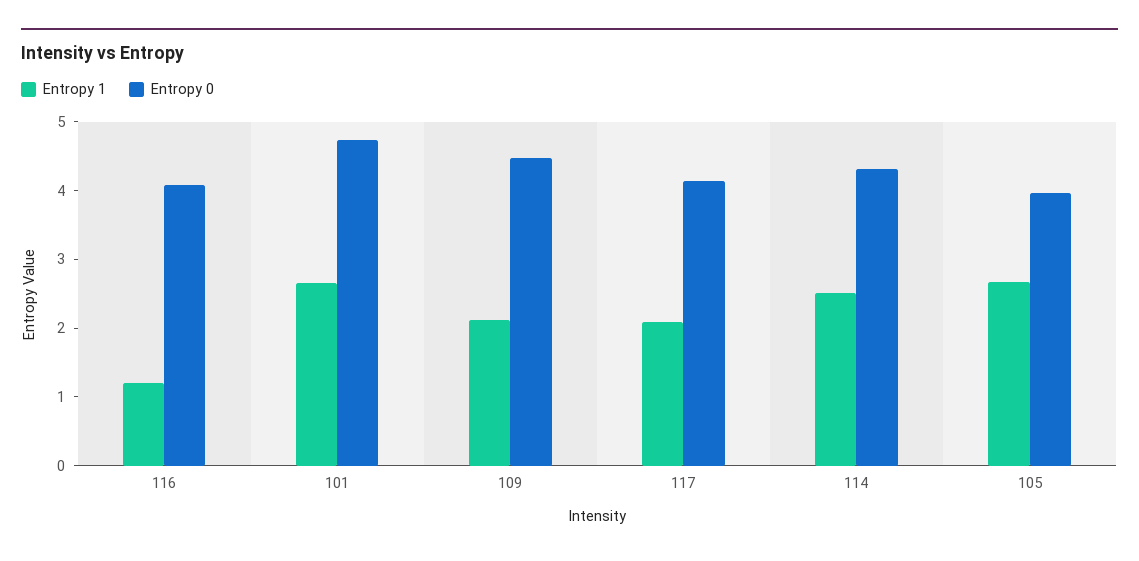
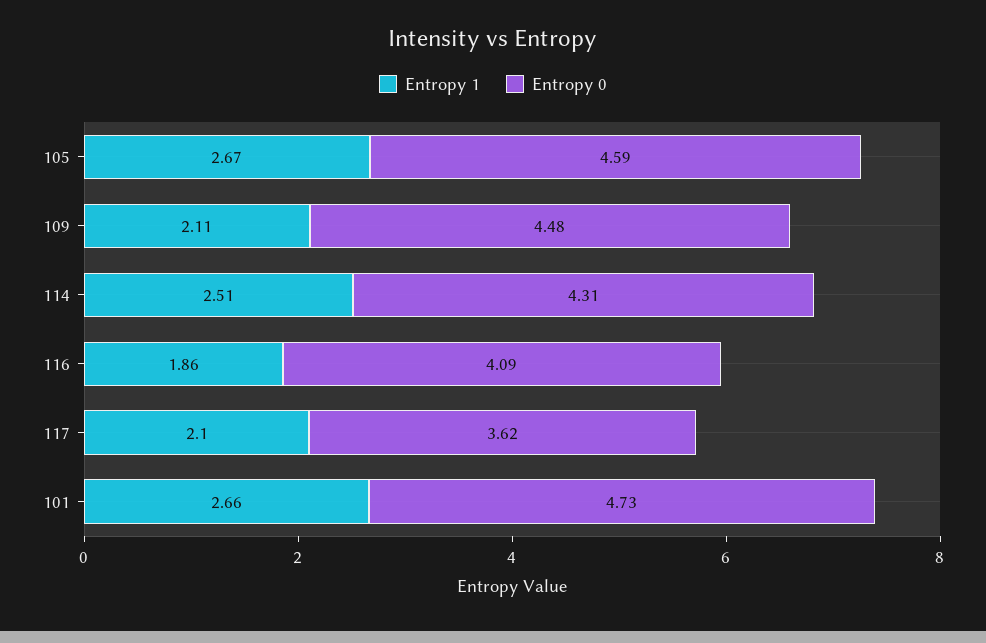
  {
    "Entropy 1": {
-     "116": 1.2,
+     "116": 1.86,
      "101": 2.66,
      "109": 2.11,
      "117": 2.1,
      "114": 2.51,
      "105": 2.67
    },
    "Entropy 0": {
      "116": 4.09,
      "101": 4.73,
      "109": 4.48,
-     "117": 4.2,
+     "117": 3.62,
      "114": 4.31,
-     "105": 4
+     "105": 4.59
    }
  }

